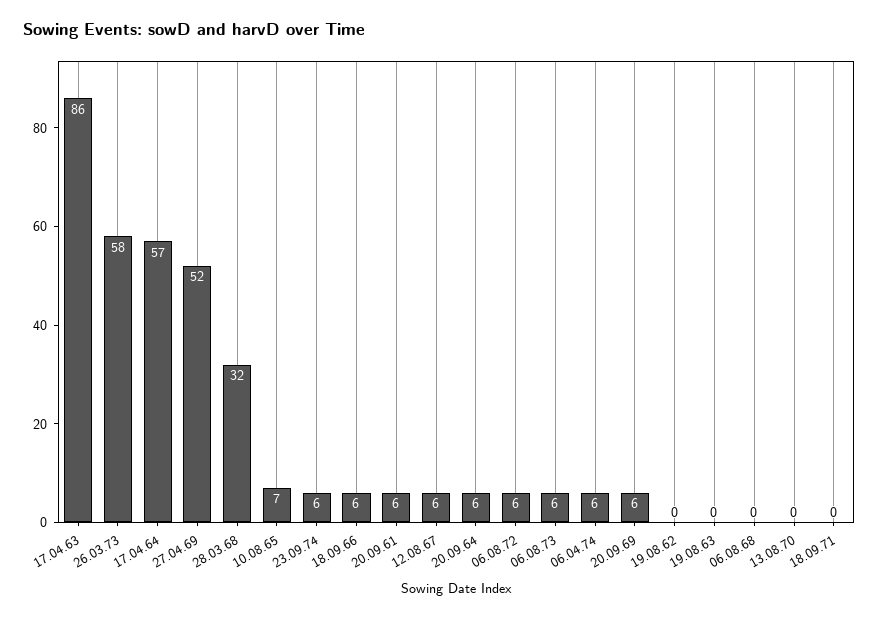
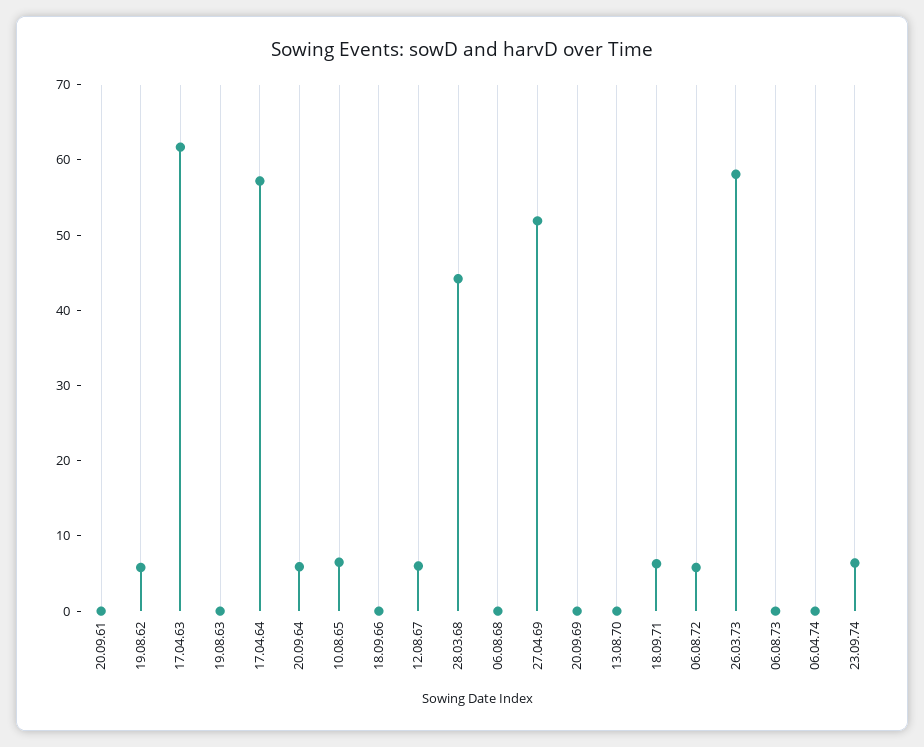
  {
-   "17.04.63": 86,
+   "17.04.63": 62,
    "26.03.73": 58,
    "17.04.64": 57,
    "27.04.69": 52,
-   "28.03.68": 32,
+   "28.03.68": 44,
    "10.08.65": 7,
    "23.09.74": 6,
-   "18.09.66": 6,
+   "18.09.66": 0,
-   "20.09.61": 6,
+   "20.09.61": 0,
    "12.08.67": 6,
    "20.09.64": 6,
    "06.08.72": 6,
-   "06.08.73": 6,
+   "06.08.73": 0,
-   "06.04.74": 6,
+   "06.04.74": 0,
-   "20.09.69": 6,
+   "20.09.69": 0,
-   "19.08.62": 0,
+   "19.08.62": 6,
    "19.08.63": 0,
    "06.08.68": 0,
    "13.08.70": 0,
-   "18.09.71": 0
+   "18.09.71": 6
  }

